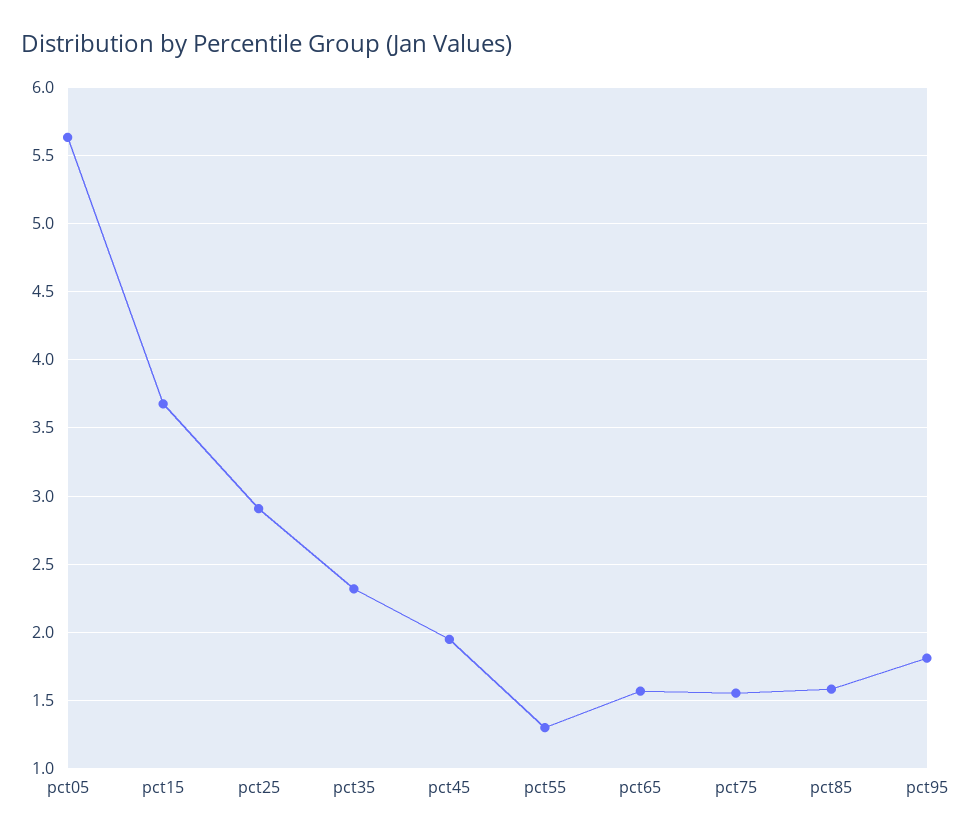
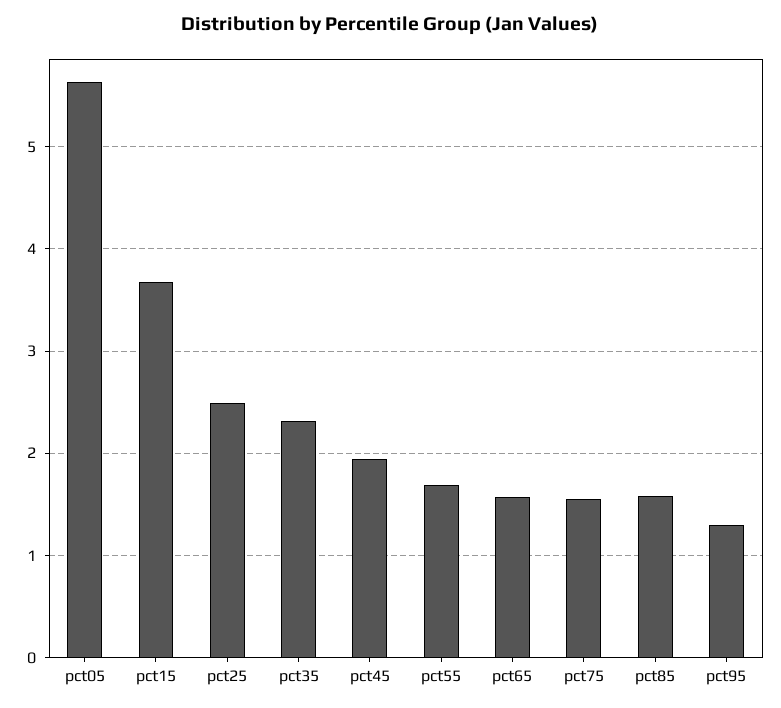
  {
    "pct05": 5.65,
    "pct15": 3.7,
-   "pct25": 2.9,
+   "pct25": 2.5,
    "pct35": 2.3,
    "pct45": 1.95,
-   "pct55": 1.3,
+   "pct55": 1.7,
    "pct65": 1.55,
    "pct75": 1.55,
    "pct85": 1.6,
-   "pct95": 1.8
+   "pct95": 1.3
  }

